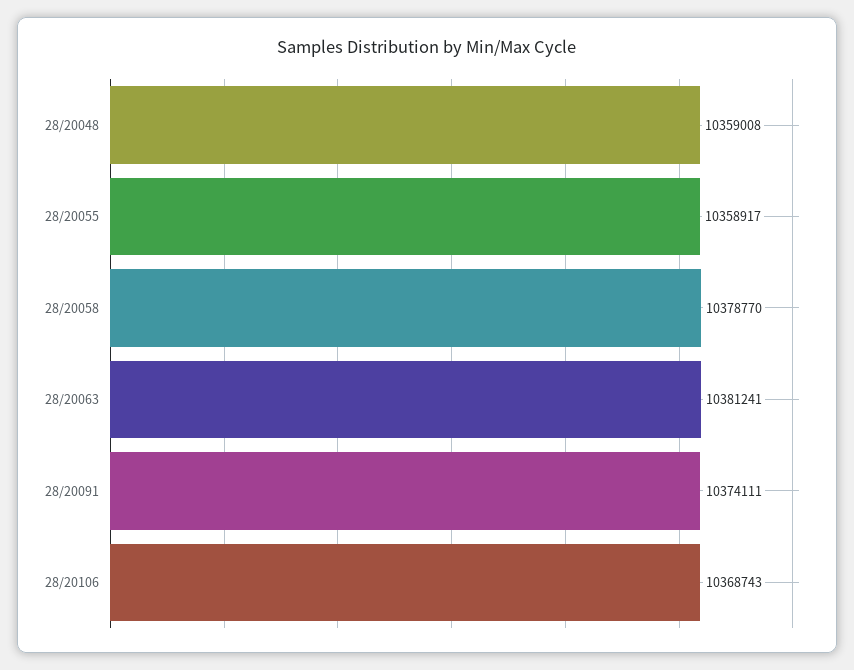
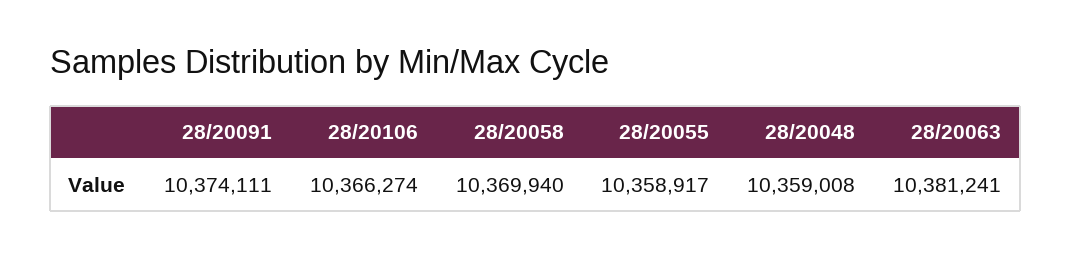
  {
    "28/20048": 10359008,
    "28/20055": 10358917,
-   "28/20058": 10378770,
+   "28/20058": 10369940,
    "28/20063": 10381241,
    "28/20091": 10374111,
-   "28/20106": 10368743
+   "28/20106": 10366274
  }

